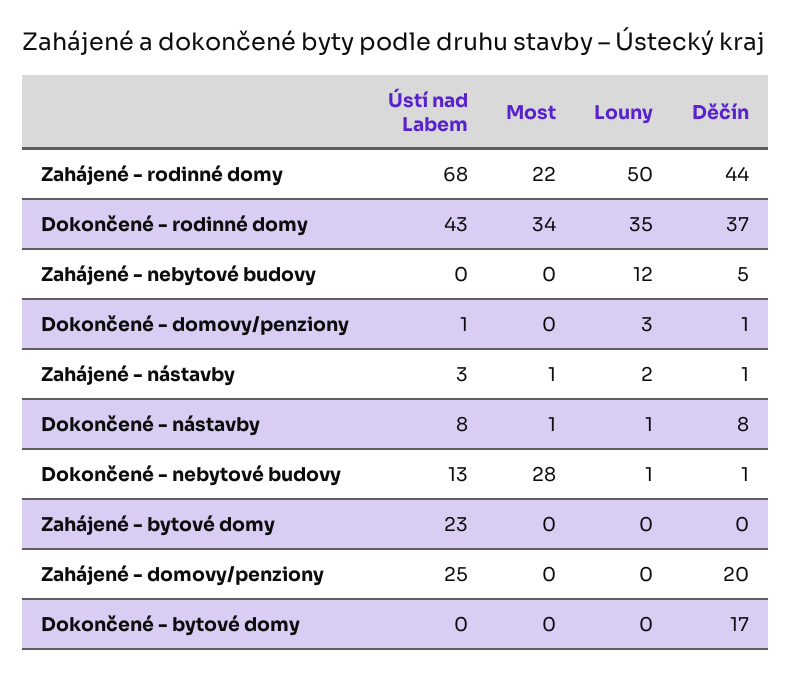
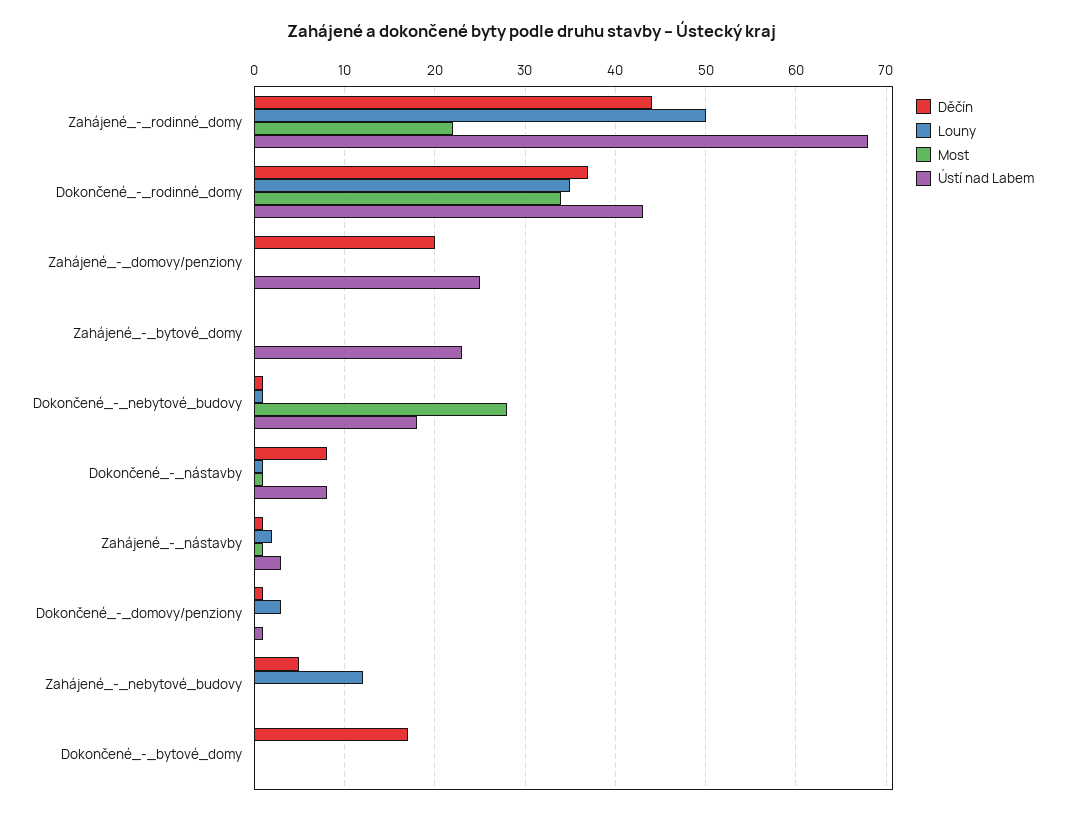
  {
    "Ústí nad Labem": {
      "Zahájené - rodinné domy": 68,
      "Dokončené - rodinné domy": 43,
      "Zahájené - nebytové budovy": 0,
      "Dokončené - domovy/penziony": 1,
      "Zahájené - nástavby": 3,
      "Dokončené - nástavby": 8,
-     "Dokončené - nebytové budovy": 13,
+     "Dokončené - nebytové budovy": 18,
      "Zahájené - bytové domy": 23,
      "Zahájené - domovy/penziony": 25,
      "Dokončené - bytové domy": 0
    },
    "Most": {
      "Zahájené - rodinné domy": 22,
      "Dokončené - rodinné domy": 34,
      "Zahájené - nebytové budovy": 0,
      "Dokončené - domovy/penziony": 0,
      "Zahájené - nástavby": 1,
      "Dokončené - nástavby": 1,
      "Dokončené - nebytové budovy": 28,
      "Zahájené - bytové domy": 0,
      "Zahájené - domovy/penziony": 0,
      "Dokončené - bytové domy": 0
    },
    "Louny": {
      "Zahájené - rodinné domy": 50,
      "Dokončené - rodinné domy": 35,
      "Zahájené - nebytové budovy": 12,
      "Dokončené - domovy/penziony": 3,
      "Zahájené - nástavby": 2,
      "Dokončené - nástavby": 1,
      "Dokončené - nebytové budovy": 1,
      "Zahájené - bytové domy": 0,
      "Zahájené - domovy/penziony": 0,
      "Dokončené - bytové domy": 0
    },
    "Děčín": {
      "Zahájené - rodinné domy": 44,
      "Dokončené - rodinné domy": 37,
      "Zahájené - nebytové budovy": 5,
      "Dokončené - domovy/penziony": 1,
      "Zahájené - nástavby": 1,
      "Dokončené - nástavby": 8,
      "Dokončené - nebytové budovy": 1,
      "Zahájené - bytové domy": 0,
      "Zahájené - domovy/penziony": 20,
      "Dokončené - bytové domy": 17
    }
  }

